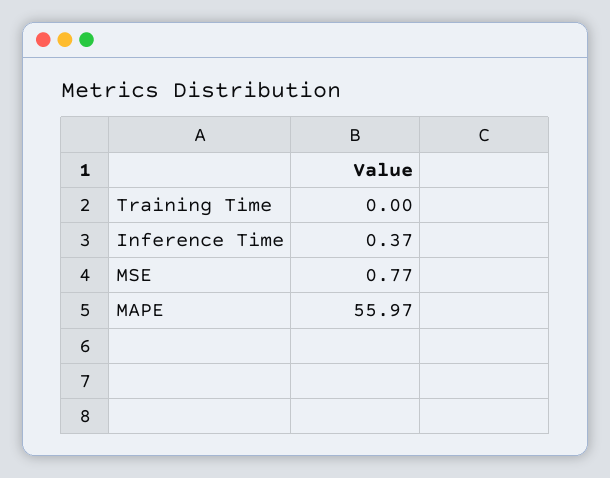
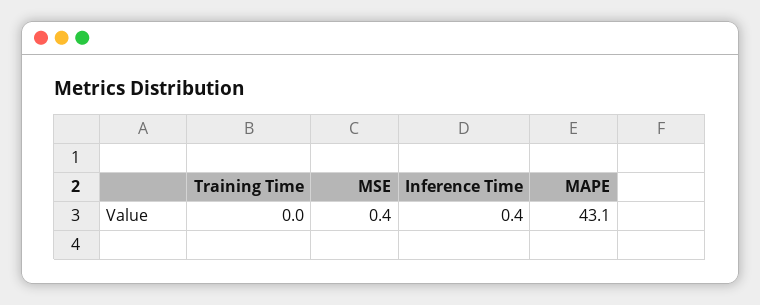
  {
    "Training Time": 0,
    "Inference Time": 0.37,
-   "MSE": 0.77,
+   "MSE": 0.4,
-   "MAPE": 55.97
+   "MAPE": 43.1
  }

